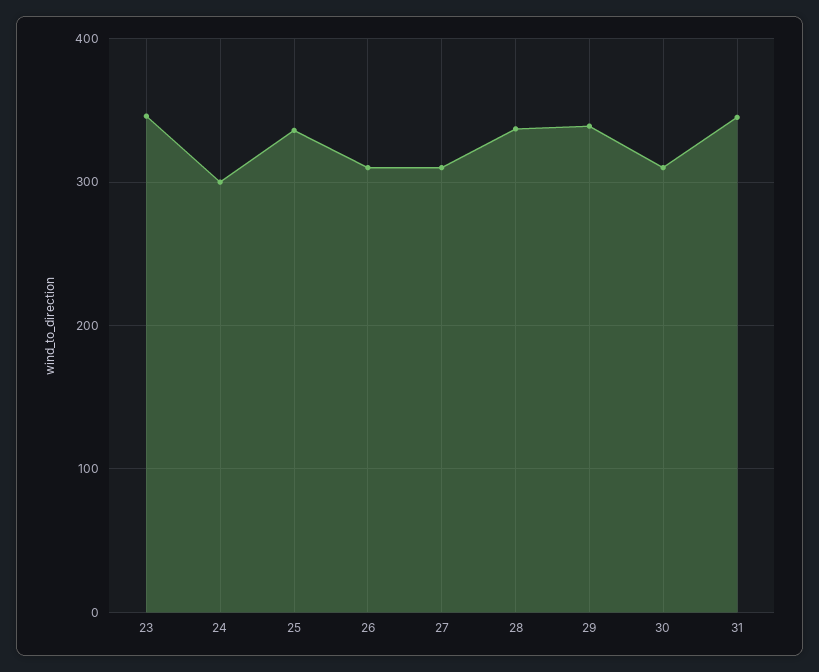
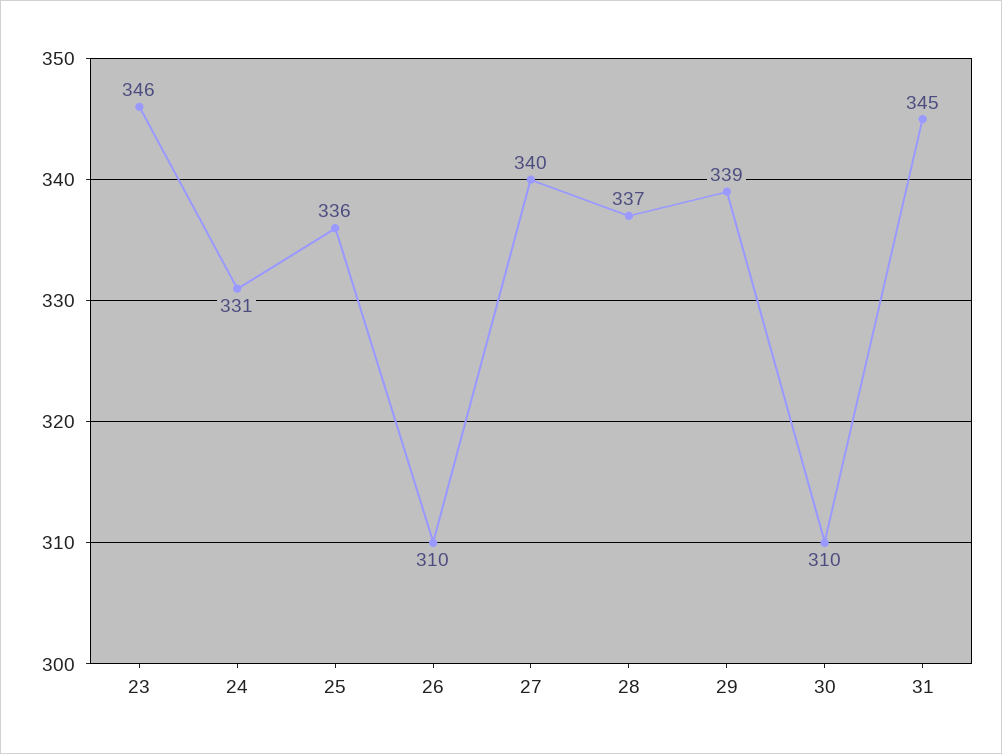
  {
    "23": 346,
-   "24": 300,
+   "24": 331,
    "25": 336,
    "26": 310,
-   "27": 310,
+   "27": 340,
    "28": 337,
    "29": 339,
    "30": 310,
    "31": 345
  }

